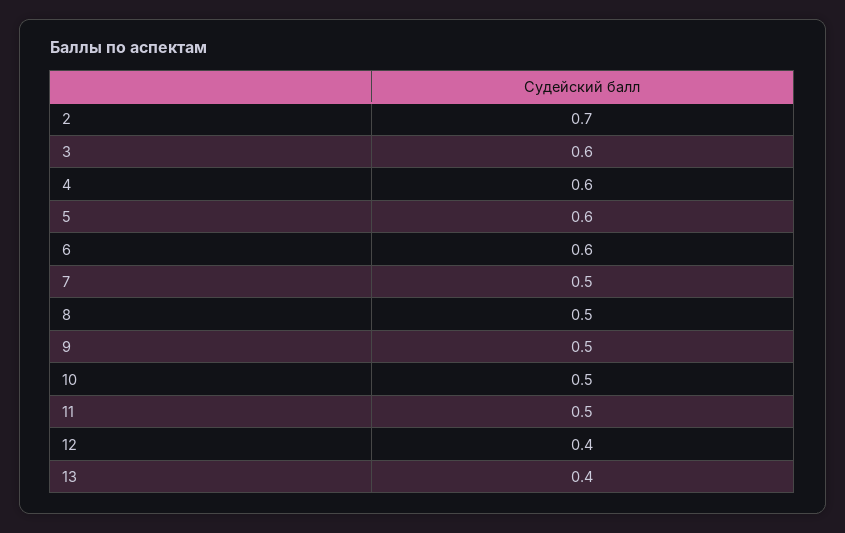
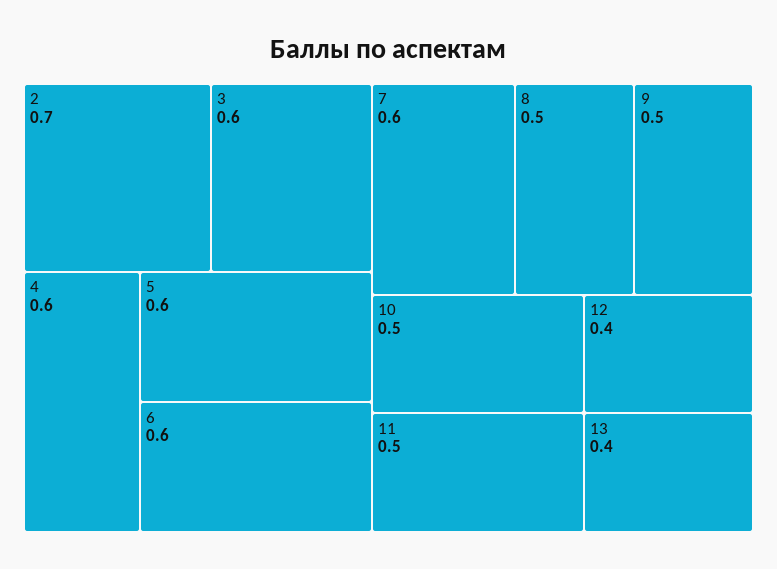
  {
    "2": 0.7,
    "3": 0.6,
    "4": 0.6,
    "5": 0.6,
    "6": 0.6,
-   "7": 0.5,
+   "7": 0.6,
    "8": 0.5,
    "9": 0.5,
    "10": 0.5,
    "11": 0.5,
    "12": 0.4,
    "13": 0.4
  }

